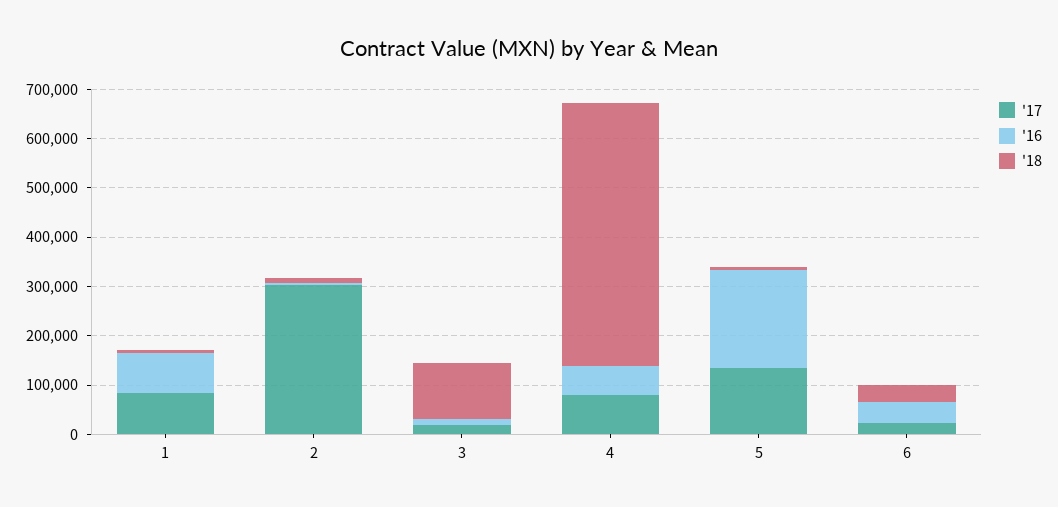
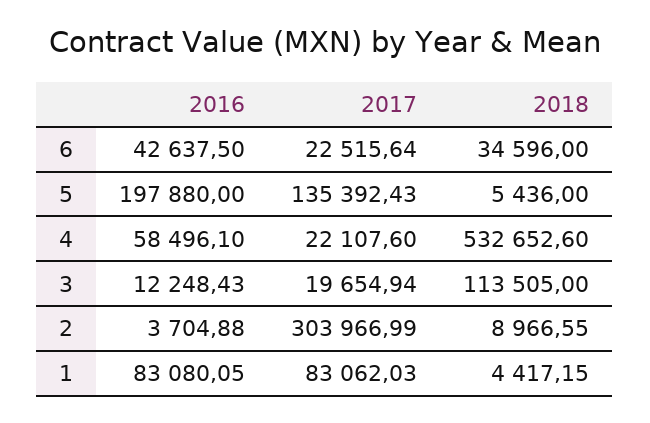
  {
    "'17": {
      "1": 83062.03,
      "2": 303966.99,
      "3": 19654.94,
-     "4": 80000,
+     "4": 22107.6,
      "5": 135392.43,
      "6": 22515.64
    },
    "'16": {
      "1": 83080.05,
      "2": 3704.88,
      "3": 12248.43,
      "4": 58496.1,
      "5": 197880,
      "6": 42637.5
    },
    "'18": {
      "1": 4417.15,
      "2": 8966.55,
      "3": 113505,
      "4": 532652.6,
      "5": 5436,
      "6": 34596
    }
  }

